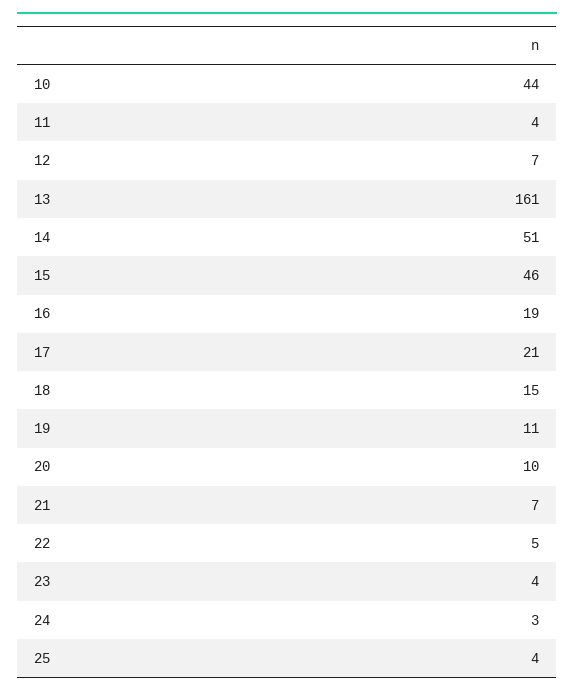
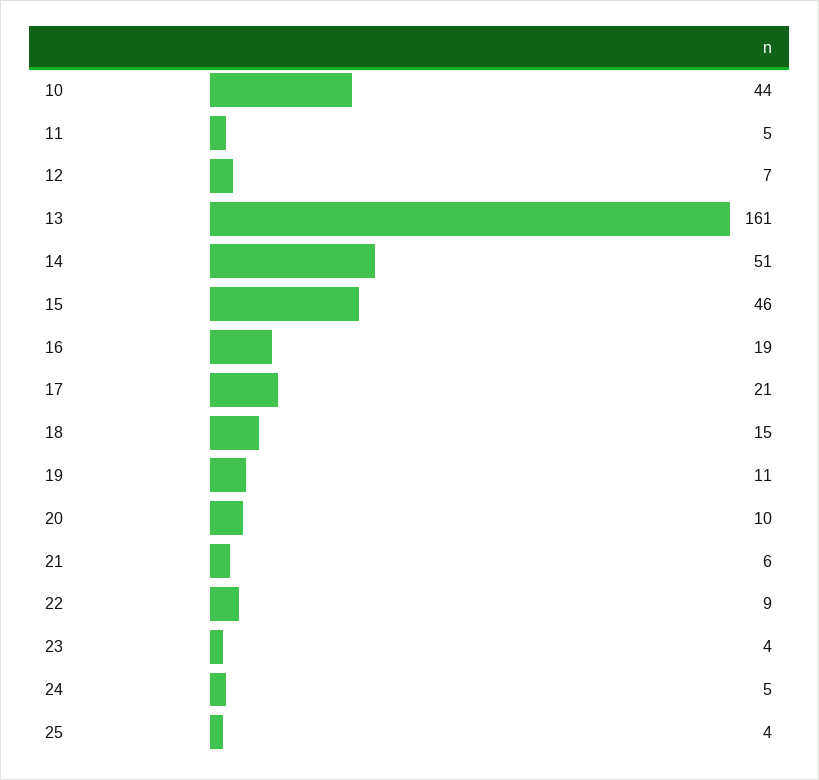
  {
    "10": 44,
-   "11": 4,
+   "11": 5,
    "12": 7,
    "13": 161,
    "14": 51,
    "15": 46,
    "16": 19,
    "17": 21,
    "18": 15,
    "19": 11,
    "20": 10,
-   "21": 7,
+   "21": 6,
-   "22": 5,
+   "22": 9,
    "23": 4,
-   "24": 3,
+   "24": 5,
    "25": 4
  }

